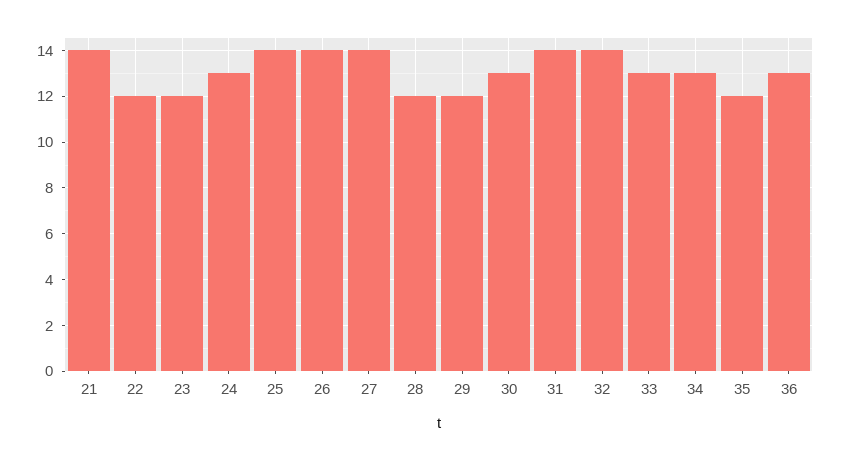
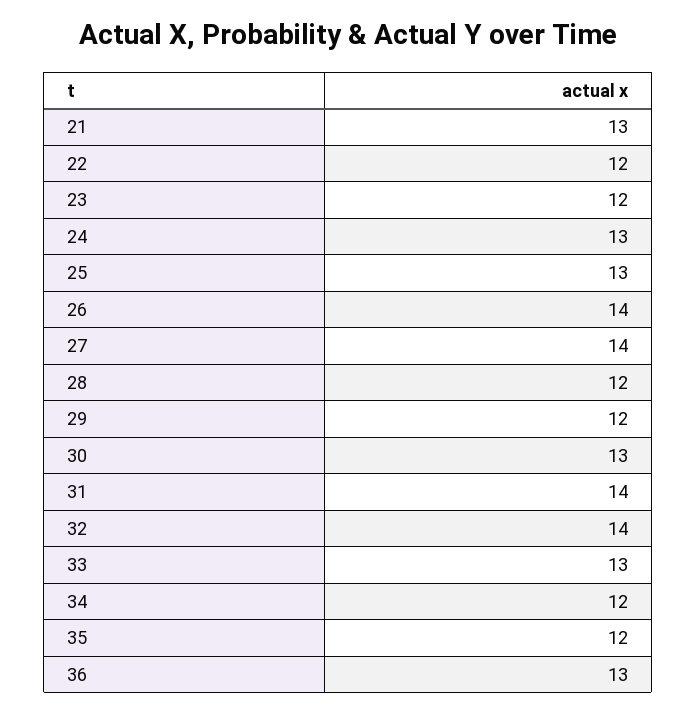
  {
-   "21": 14,
+   "21": 13,
    "22": 12,
    "23": 12,
    "24": 13,
-   "25": 14,
+   "25": 13,
    "26": 14,
    "27": 14,
    "28": 12,
    "29": 12,
    "30": 13,
    "31": 14,
    "32": 14,
    "33": 13,
-   "34": 13,
+   "34": 12,
    "35": 12,
    "36": 13
  }

